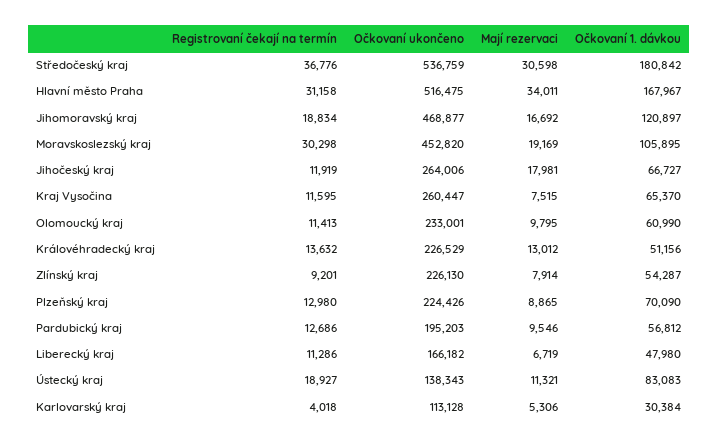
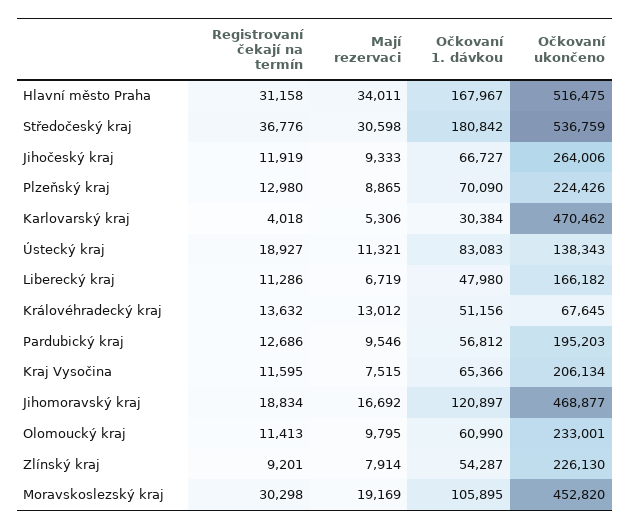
  {
    "Registrovaní čekají na termín": {
      "Středočeský kraj": 36776,
      "Hlavní město Praha": 31158,
      "Jihomoravský kraj": 18834,
      "Moravskoslezský kraj": 30298,
      "Jihočeský kraj": 11919,
      "Kraj Vysočina": 11595,
      "Olomoucký kraj": 11413,
      "Královéhradecký kraj": 13632,
      "Zlínský kraj": 9201,
      "Plzeňský kraj": 12980,
      "Pardubický kraj": 12686,
      "Liberecký kraj": 11286,
      "Ústecký kraj": 18927,
      "Karlovarský kraj": 4018
    },
    "Očkovaní ukončeno": {
      "Středočeský kraj": 536759,
      "Hlavní město Praha": 516475,
      "Jihomoravský kraj": 468877,
      "Moravskoslezský kraj": 452820,
      "Jihočeský kraj": 264006,
-     "Kraj Vysočina": 260447,
+     "Kraj Vysočina": 206134,
      "Olomoucký kraj": 233001,
-     "Královéhradecký kraj": 226529,
+     "Královéhradecký kraj": 67645,
      "Zlínský kraj": 226130,
      "Plzeňský kraj": 224426,
      "Pardubický kraj": 195203,
      "Liberecký kraj": 166182,
      "Ústecký kraj": 138343,
-     "Karlovarský kraj": 113128
+     "Karlovarský kraj": 470462
    },
    "Mají rezervaci": {
      "Středočeský kraj": 30598,
      "Hlavní město Praha": 34011,
      "Jihomoravský kraj": 16692,
      "Moravskoslezský kraj": 19169,
-     "Jihočeský kraj": 17981,
+     "Jihočeský kraj": 9333,
      "Kraj Vysočina": 7515,
      "Olomoucký kraj": 9795,
      "Královéhradecký kraj": 13012,
      "Zlínský kraj": 7914,
      "Plzeňský kraj": 8865,
      "Pardubický kraj": 9546,
      "Liberecký kraj": 6719,
      "Ústecký kraj": 11321,
      "Karlovarský kraj": 5306
    },
    "Očkovaní 1. dávkou": {
      "Středočeský kraj": 180842,
      "Hlavní město Praha": 167967,
      "Jihomoravský kraj": 120897,
      "Moravskoslezský kraj": 105895,
      "Jihočeský kraj": 66727,
-     "Kraj Vysočina": 65370,
+     "Kraj Vysočina": 65366,
      "Olomoucký kraj": 60990,
      "Královéhradecký kraj": 51156,
      "Zlínský kraj": 54287,
      "Plzeňský kraj": 70090,
      "Pardubický kraj": 56812,
      "Liberecký kraj": 47980,
      "Ústecký kraj": 83083,
      "Karlovarský kraj": 30384
    }
  }

